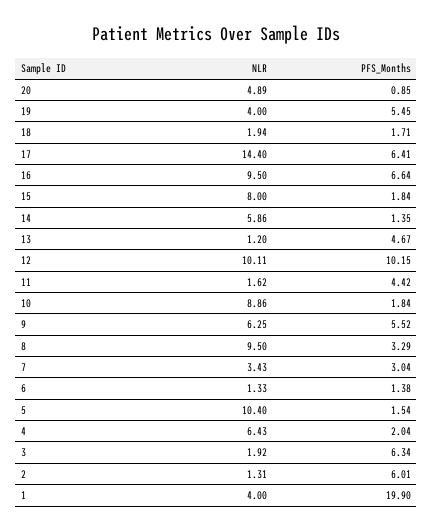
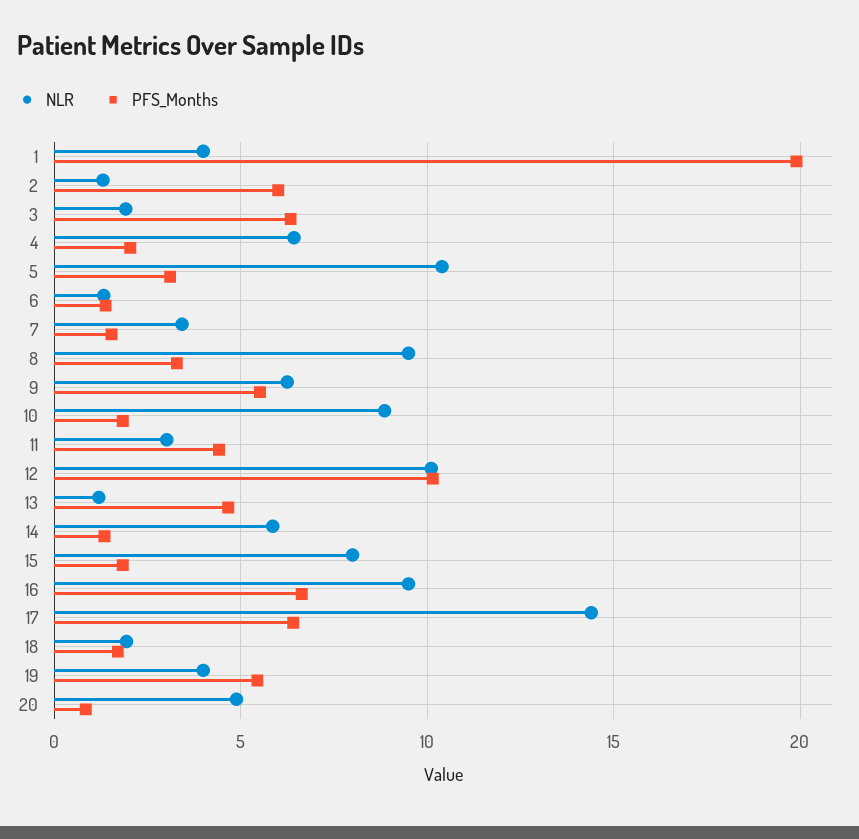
  {
    "NLR": {
      "20": 4.89,
      "19": 4,
      "18": 1.94,
      "17": 14.4,
      "16": 9.5,
      "15": 8,
      "14": 5.86,
      "13": 1.2,
      "12": 10.11,
-     "11": 1.62,
+     "11": 3,
      "10": 8.86,
      "9": 6.25,
      "8": 9.5,
      "7": 3.43,
      "6": 1.33,
      "5": 10.4,
      "4": 6.43,
      "3": 1.92,
      "2": 1.31,
      "1": 4
    },
    "PFS_Months": {
      "20": 0.85,
      "19": 5.45,
      "18": 1.71,
      "17": 6.41,
      "16": 6.64,
      "15": 1.84,
      "14": 1.35,
      "13": 4.67,
      "12": 10.15,
      "11": 4.42,
      "10": 1.84,
      "9": 5.52,
      "8": 3.29,
-     "7": 3.04,
+     "7": 1.5,
      "6": 1.38,
-     "5": 1.54,
+     "5": 3,
      "4": 2.04,
      "3": 6.34,
      "2": 6.01,
      "1": 19.9
    }
  }

